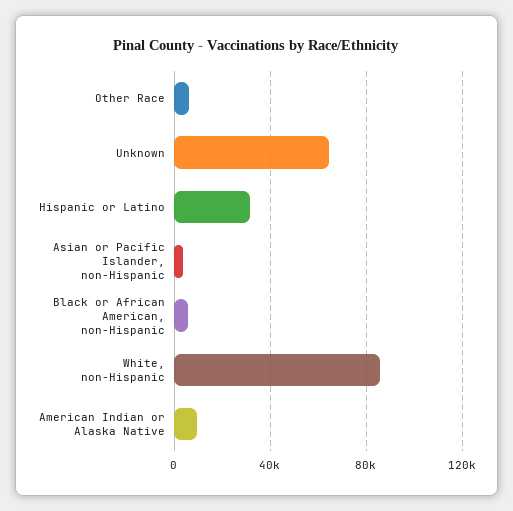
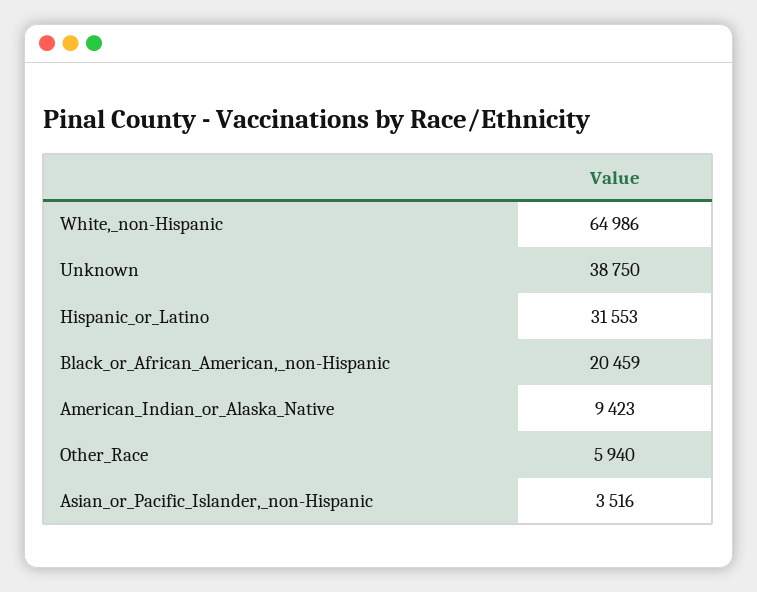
  {
    "Other Race": 5940,
-   "Unknown": 65000,
+   "Unknown": 38750,
    "Hispanic or Latino": 31553,
    "Asian or Pacific Islander, non-Hispanic": 3516,
-   "Black or African American, non-Hispanic": 5000,
+   "Black or African American, non-Hispanic": 20459,
-   "White, non-Hispanic": 85000,
+   "White, non-Hispanic": 64986,
    "American Indian or Alaska Native": 9423
  }

